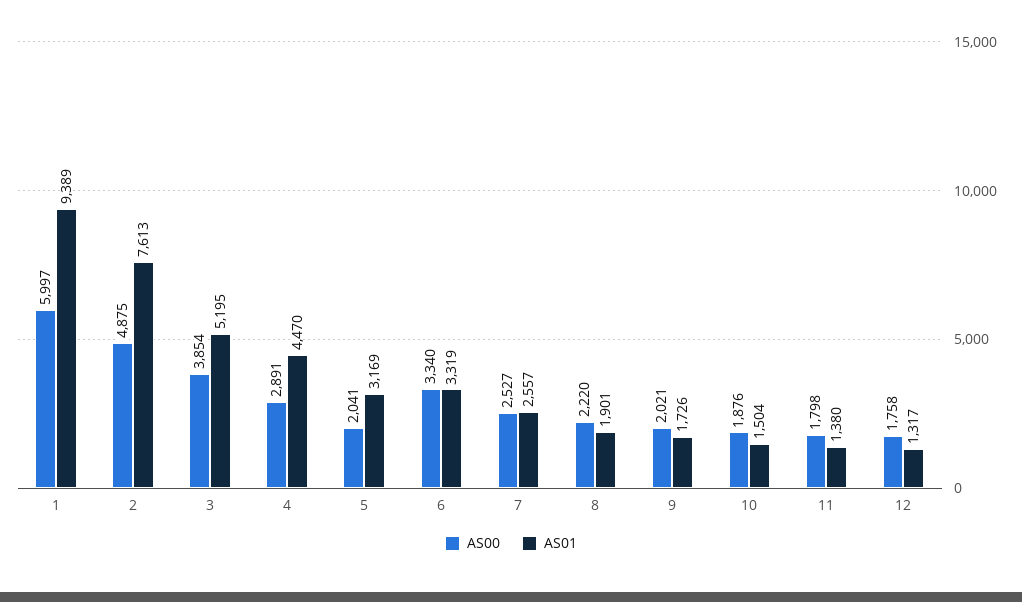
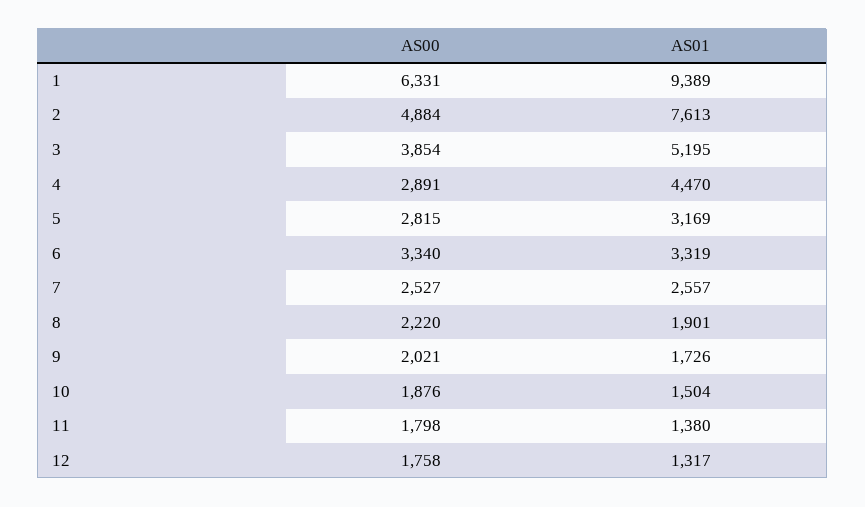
  {
    "AS00": {
-     "1": 5997,
+     "1": 6331,
-     "2": 4875,
+     "2": 4884,
      "3": 3854,
      "4": 2891,
-     "5": 2041,
+     "5": 2815,
      "6": 3340,
      "7": 2527,
      "8": 2220,
      "9": 2021,
      "10": 1876,
      "11": 1798,
      "12": 1758
    },
    "AS01": {
      "1": 9389,
      "2": 7613,
      "3": 5195,
      "4": 4470,
      "5": 3169,
      "6": 3319,
      "7": 2557,
      "8": 1901,
      "9": 1726,
      "10": 1504,
      "11": 1380,
      "12": 1317
    }
  }

